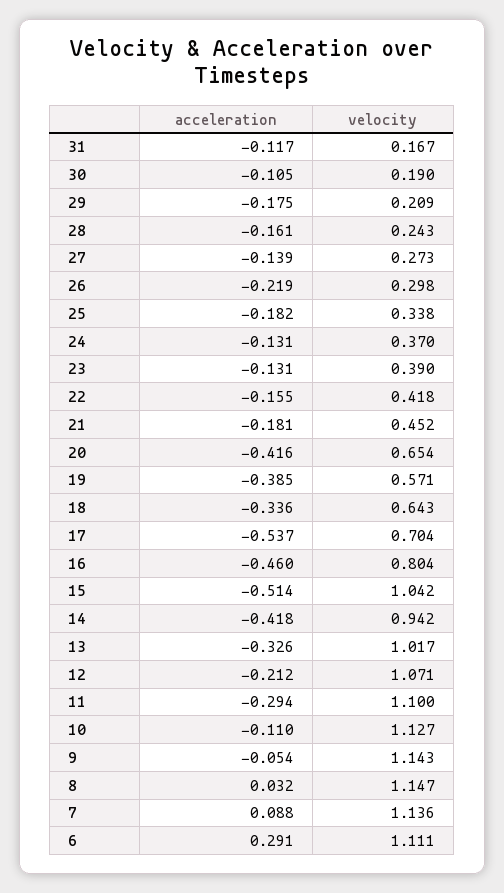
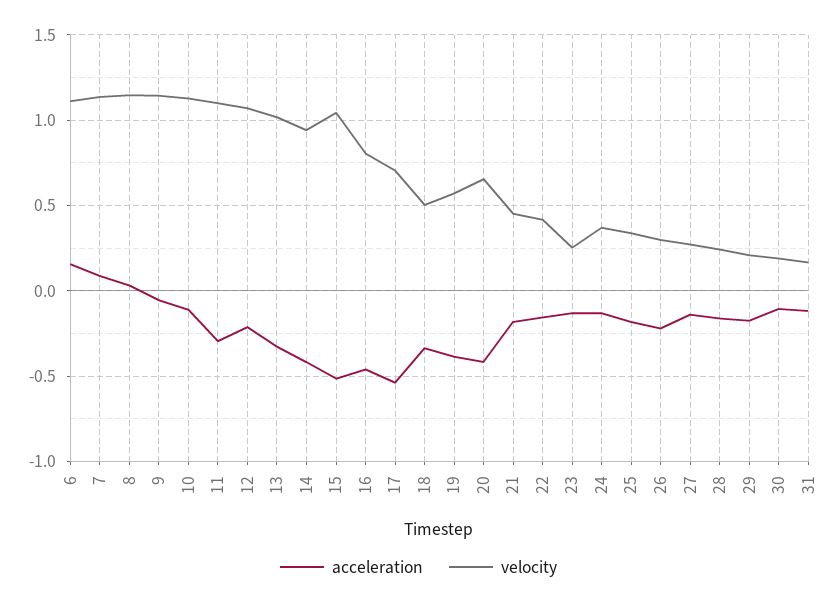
  {
    "acceleration": {
      "31": -0.117,
      "30": -0.105,
      "29": -0.175,
      "28": -0.161,
      "27": -0.139,
      "26": -0.219,
      "25": -0.182,
      "24": -0.131,
      "23": -0.131,
      "22": -0.155,
      "21": -0.181,
      "20": -0.416,
      "19": -0.385,
      "18": -0.336,
      "17": -0.537,
      "16": -0.46,
      "15": -0.514,
      "14": -0.418,
      "13": -0.326,
      "12": -0.212,
      "11": -0.294,
      "10": -0.11,
      "9": -0.054,
      "8": 0.032,
      "7": 0.088,
-     "6": 0.291
+     "6": 0.15
    },
    "velocity": {
      "31": 0.167,
      "30": 0.19,
      "29": 0.209,
      "28": 0.243,
      "27": 0.273,
      "26": 0.298,
      "25": 0.338,
      "24": 0.37,
-     "23": 0.39,
+     "23": 0.25,
      "22": 0.418,
      "21": 0.452,
      "20": 0.654,
      "19": 0.571,
-     "18": 0.643,
+     "18": 0.5,
      "17": 0.704,
      "16": 0.804,
      "15": 1.042,
      "14": 0.942,
      "13": 1.017,
      "12": 1.071,
      "11": 1.1,
      "10": 1.127,
      "9": 1.143,
      "8": 1.147,
      "7": 1.136,
      "6": 1.111
    }
  }

